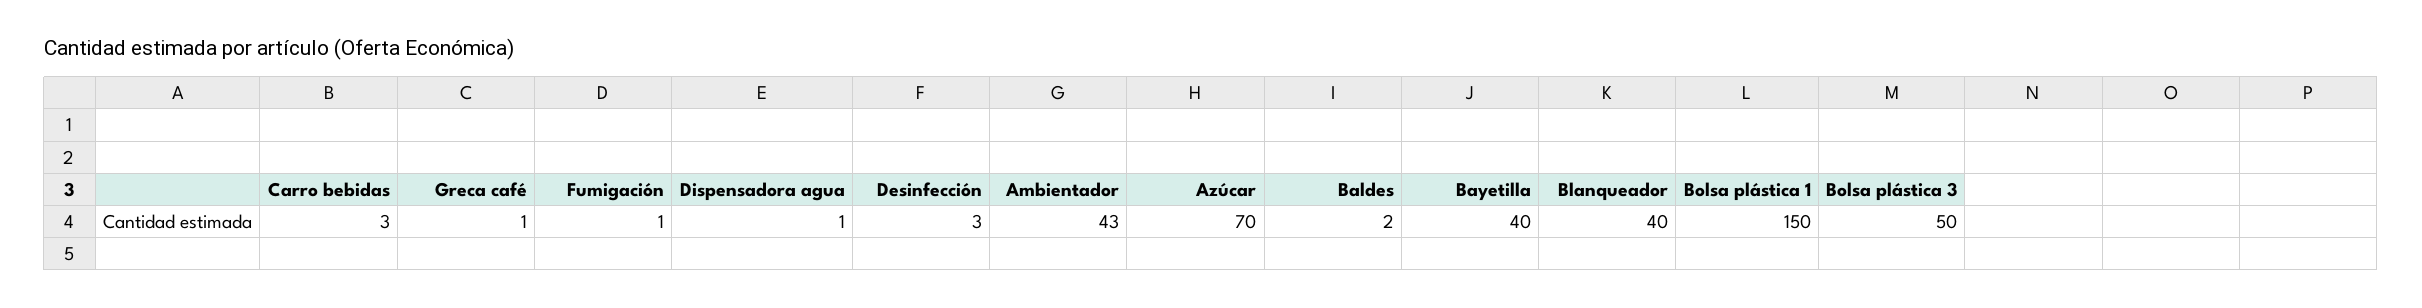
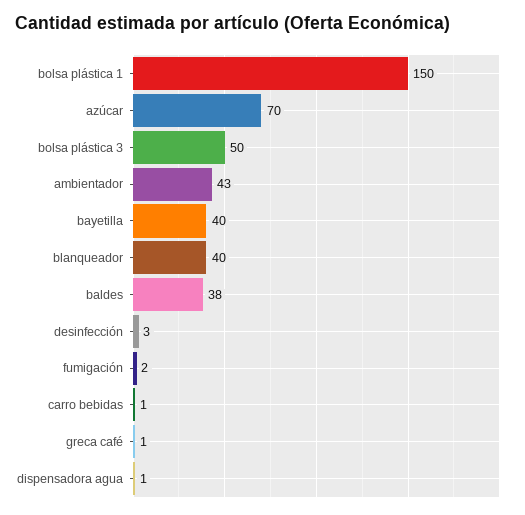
  {
-   "Carro bebidas": 3,
+   "Carro bebidas": 1,
    "Greca café": 1,
-   "Fumigación": 1,
+   "Fumigación": 2,
    "Dispensadora agua": 1,
    "Desinfección": 3,
    "Ambientador": 43,
    "Azúcar": 70,
-   "Baldes": 2,
+   "Baldes": 38,
    "Bayetilla": 40,
    "Blanqueador": 40,
    "Bolsa plástica 1": 150,
    "Bolsa plástica 3": 50
  }

